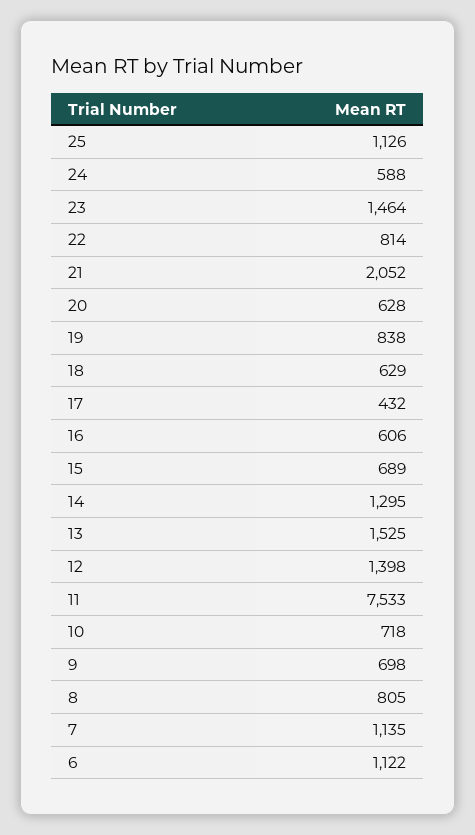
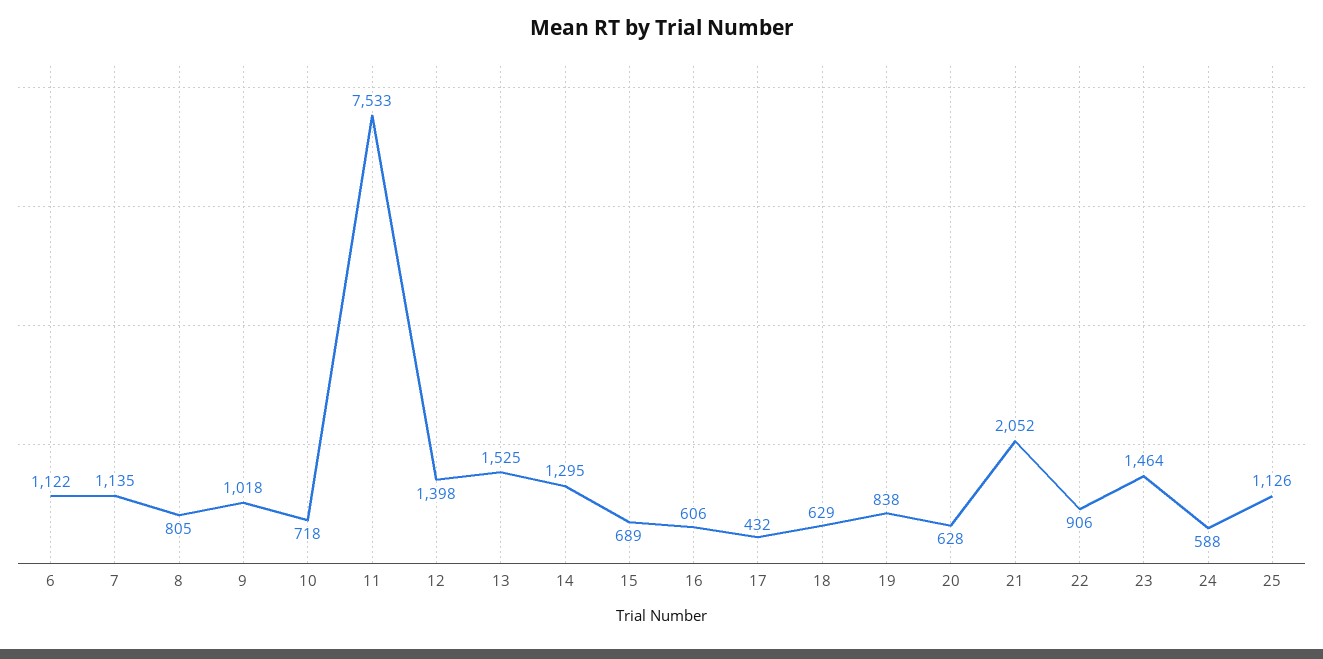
  {
    "25": 1126,
    "24": 588,
    "23": 1464,
-   "22": 814,
+   "22": 906,
    "21": 2052,
    "20": 628,
    "19": 838,
    "18": 629,
    "17": 432,
    "16": 606,
    "15": 689,
    "14": 1295,
    "13": 1525,
    "12": 1398,
    "11": 7533,
    "10": 718,
-   "9": 698,
+   "9": 1018,
    "8": 805,
    "7": 1135,
    "6": 1122
  }

